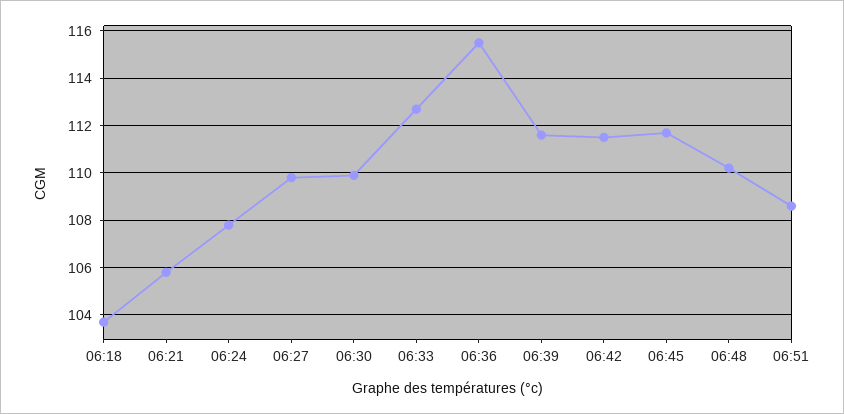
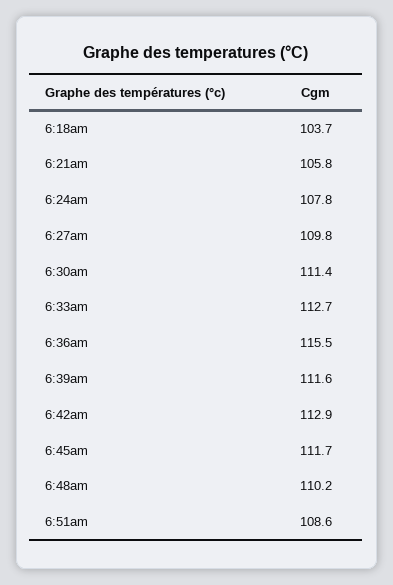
  {
    "06:18": 103.7,
    "06:21": 105.8,
    "06:24": 107.8,
    "06:27": 109.8,
-   "06:30": 110,
+   "06:30": 111.4,
    "06:33": 112.7,
    "06:36": 115.5,
    "06:39": 111.6,
-   "06:42": 111.5,
+   "06:42": 112.9,
    "06:45": 111.7,
    "06:48": 110.2,
    "06:51": 108.6
  }

